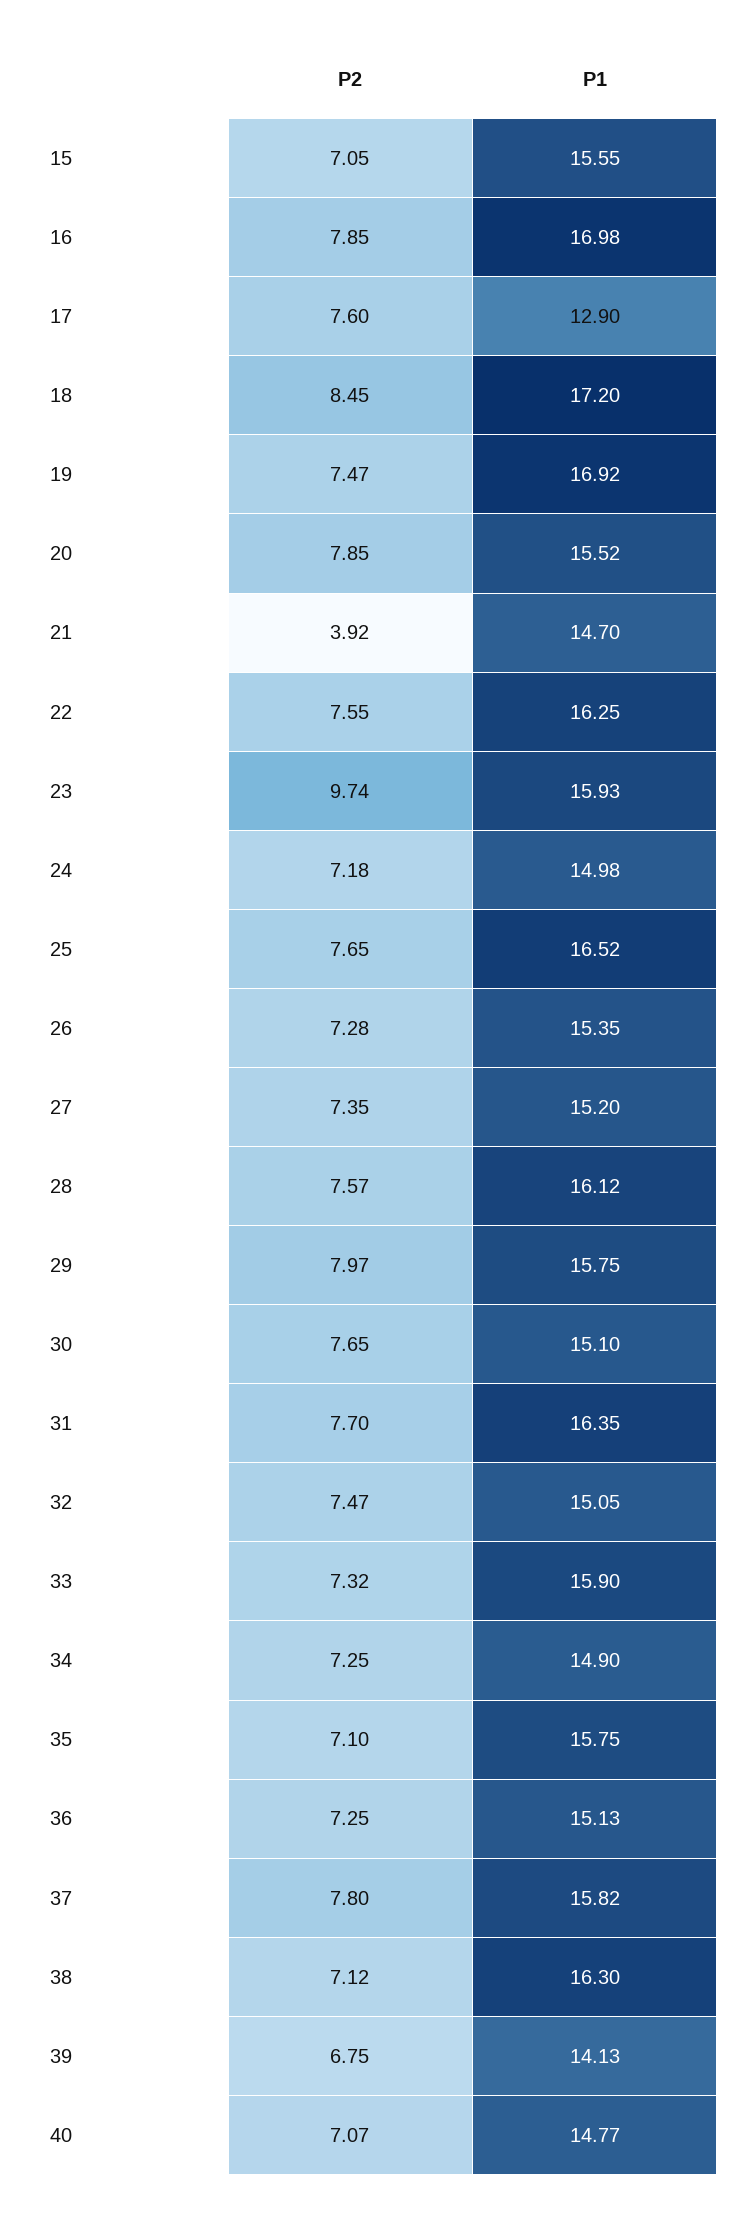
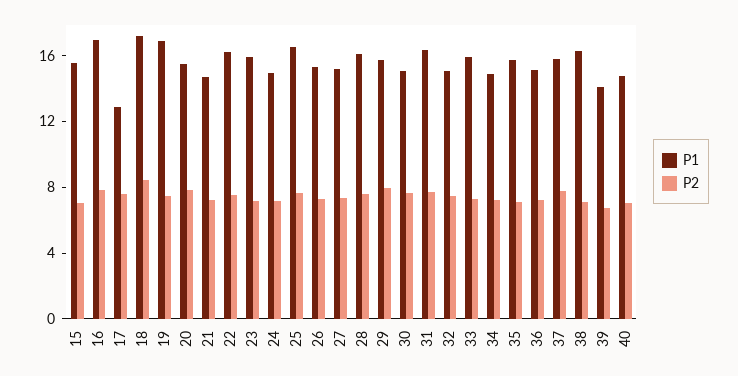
  {
    "P2": {
      "15": 7.05,
      "16": 7.85,
      "17": 7.6,
      "18": 8.45,
      "19": 7.47,
      "20": 7.85,
-     "21": 3.92,
+     "21": 7,
      "22": 7.55,
-     "23": 9.74,
+     "23": 7,
      "24": 7.18,
      "25": 7.65,
      "26": 7.28,
      "27": 7.35,
      "28": 7.57,
      "29": 7.97,
      "30": 7.65,
      "31": 7.7,
      "32": 7.47,
      "33": 7.32,
      "34": 7.25,
      "35": 7.1,
      "36": 7.25,
      "37": 7.8,
      "38": 7.12,
      "39": 6.75,
      "40": 7.07
    },
    "P1": {
      "15": 15.55,
      "16": 16.98,
      "17": 12.9,
      "18": 17.2,
      "19": 16.92,
      "20": 15.52,
      "21": 14.7,
      "22": 16.25,
      "23": 15.93,
      "24": 14.98,
      "25": 16.52,
      "26": 15.35,
      "27": 15.2,
      "28": 16.12,
      "29": 15.75,
      "30": 15.1,
      "31": 16.35,
      "32": 15.05,
      "33": 15.9,
      "34": 14.9,
      "35": 15.75,
      "36": 15.13,
      "37": 15.82,
      "38": 16.3,
      "39": 14.13,
      "40": 14.77
    }
  }

